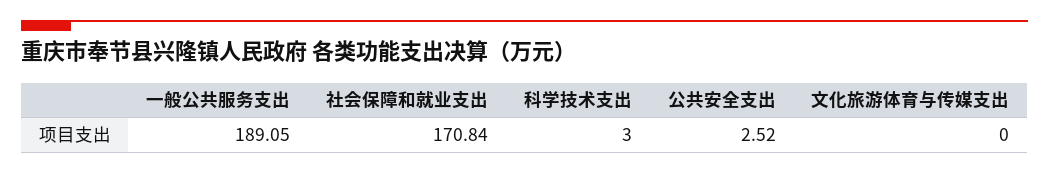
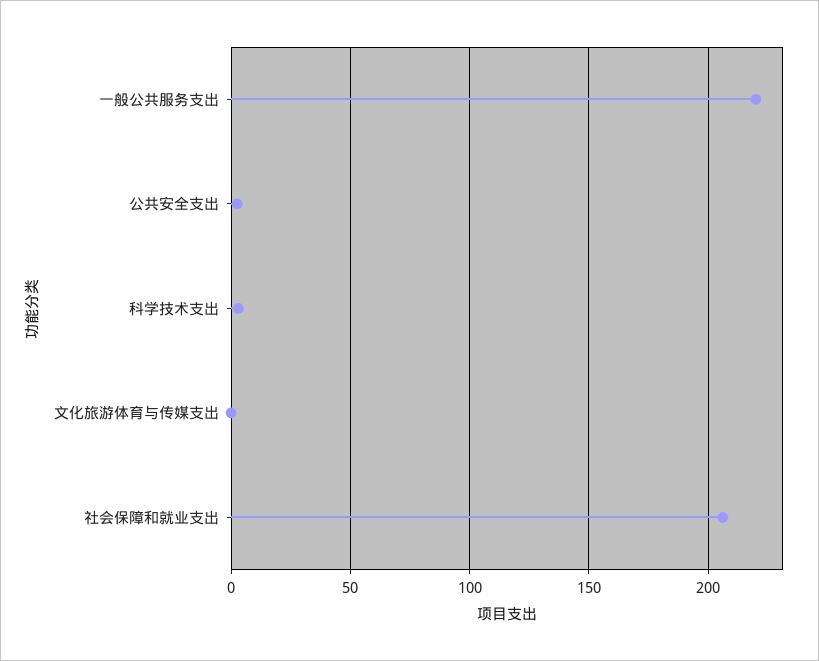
  {
-   "一般公共服务支出": 189.05,
+   "一般公共服务支出": 220,
-   "社会保障和就业支出": 170.84,
+   "社会保障和就业支出": 205,
    "科学技术支出": 3,
    "公共安全支出": 2.52,
    "文化旅游体育与传媒支出": 0
  }

